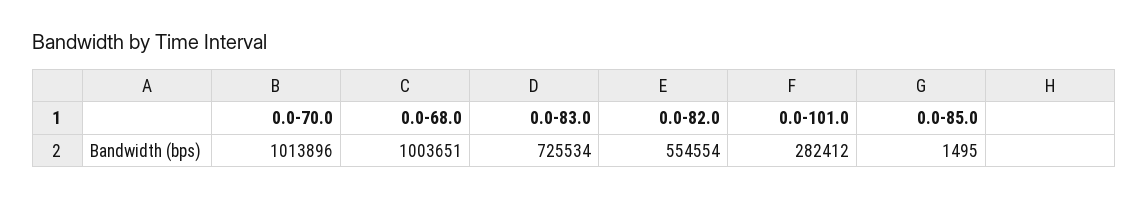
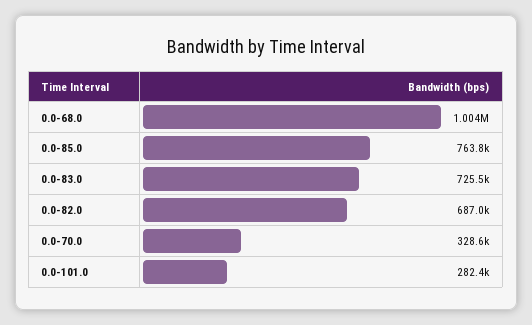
  {
-   "0.0-70.0": 1013896,
+   "0.0-70.0": 328600,
    "0.0-68.0": 1003651,
    "0.0-83.0": 725534,
-   "0.0-82.0": 554554,
+   "0.0-82.0": 687000,
    "0.0-101.0": 282412,
-   "0.0-85.0": 1495
+   "0.0-85.0": 763800
  }

